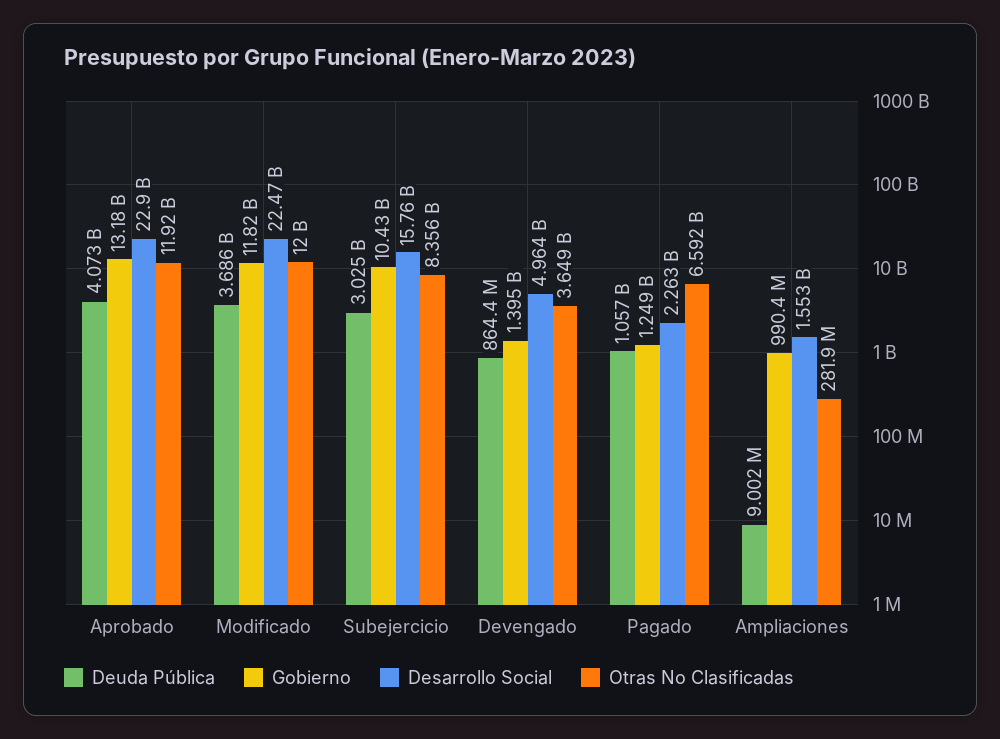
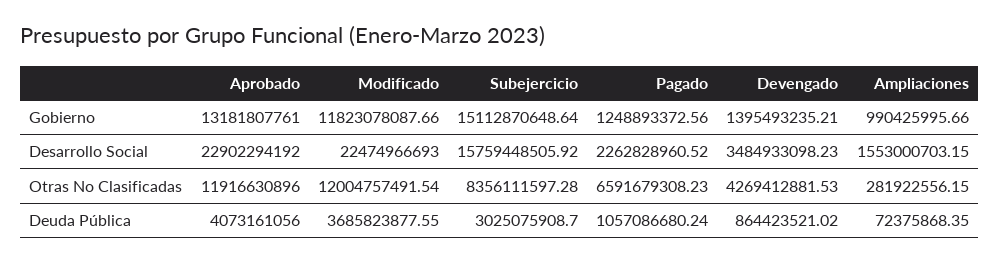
  {
    "Deuda Pública": {
      "Aprobado": 4073161056,
      "Modificado": 3685823877.55,
      "Subejercicio": 3025075908.7,
      "Devengado": 864423521.02,
      "Pagado": 1057086680.24,
-     "Ampliaciones": 9002000
+     "Ampliaciones": 72375868.35
    },
    "Gobierno": {
      "Aprobado": 13181807761,
      "Modificado": 11823078087.66,
-     "Subejercicio": 10430000000,
+     "Subejercicio": 15112870648.64,
      "Devengado": 1395493235.21,
      "Pagado": 1248893372.56,
      "Ampliaciones": 990425995.66
    },
    "Desarrollo Social": {
      "Aprobado": 22902294192,
      "Modificado": 22474966693,
      "Subejercicio": 15759448505.92,
-     "Devengado": 4964000000,
+     "Devengado": 3484933098.23,
      "Pagado": 2262828960.52,
      "Ampliaciones": 1553000703.15
    },
    "Otras No Clasificadas": {
      "Aprobado": 11916630896,
      "Modificado": 12004757491.54,
      "Subejercicio": 8356111597.28,
-     "Devengado": 3649000000,
+     "Devengado": 4269412881.53,
      "Pagado": 6591679308.23,
      "Ampliaciones": 281922556.15
    }
  }

